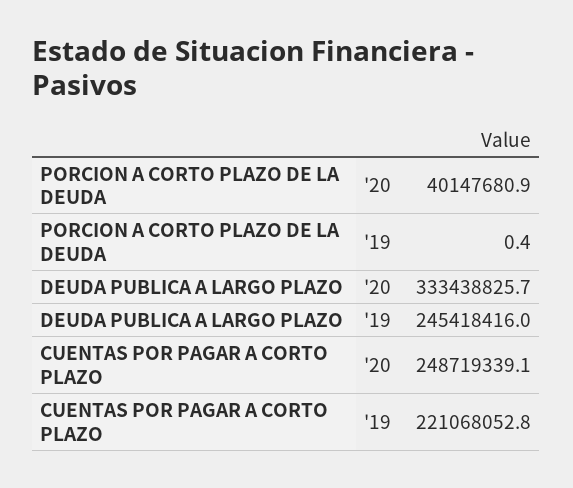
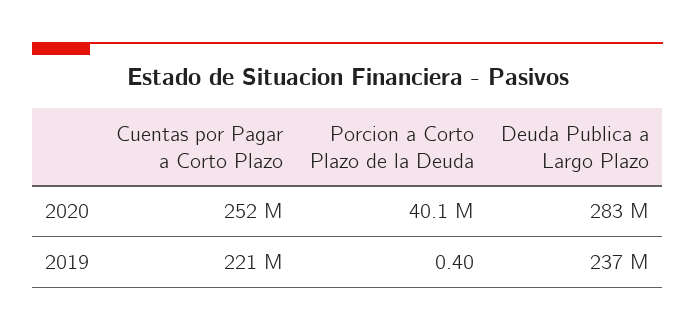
  {
    "PORCION A CORTO PLAZO DE LA DEUDA": {
      "'20": 40147680.9,
      "'19": 0.4
    },
    "DEUDA PUBLICA A LARGO PLAZO": {
-     "'20": 333438825.7,
+     "'20": 283000000,
-     "'19": 245418416
+     "'19": 237000000
    },
    "CUENTAS POR PAGAR A CORTO PLAZO": {
-     "'20": 248719339.1,
+     "'20": 252000000,
      "'19": 221068052.8
    }
  }

